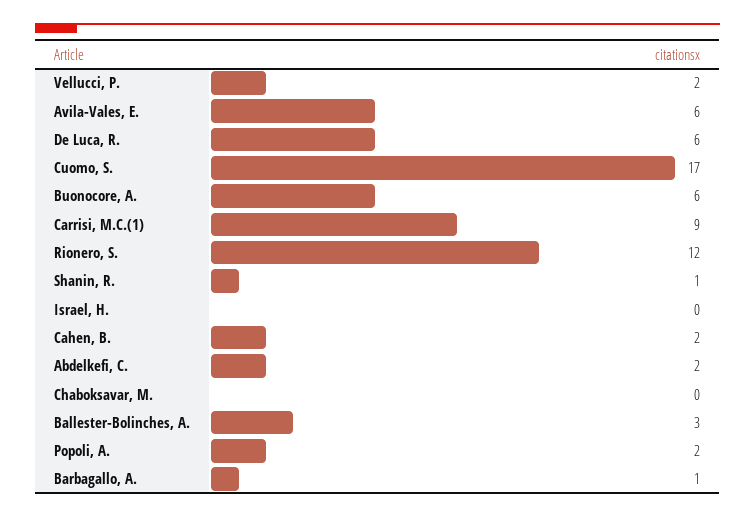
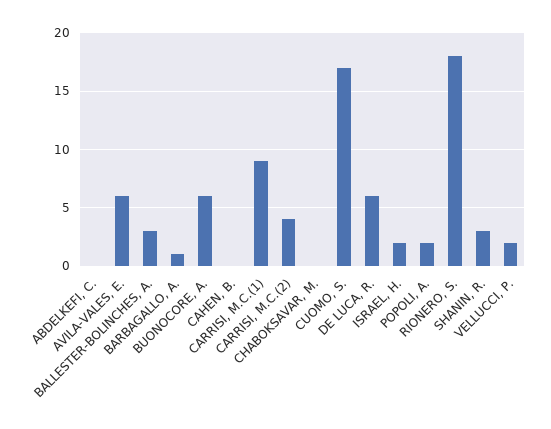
  {
    "Vellucci, P.": 2,
    "Avila-Vales, E.": 6,
    "De Luca, R.": 6,
    "Cuomo, S.": 17,
    "Buonocore, A.": 6,
    "Carrisi, M.C.(1)": 9,
-   "Rionero, S.": 12,
+   "Rionero, S.": 18,
-   "Shanin, R.": 1,
+   "Shanin, R.": 3,
-   "Israel, H.": 0,
+   "Israel, H.": 2,
-   "Cahen, B.": 2,
+   "Cahen, B.": 0,
-   "Abdelkefi, C.": 2,
+   "Abdelkefi, C.": 0,
    "Chaboksavar, M.": 0,
    "Ballester-Bolinches, A.": 3,
    "Popoli, A.": 2,
-   "Barbagallo, A.": 1
+   "Barbagallo, A.": 1,
+   "CARRISI, M.C.(2)": 4
  }

